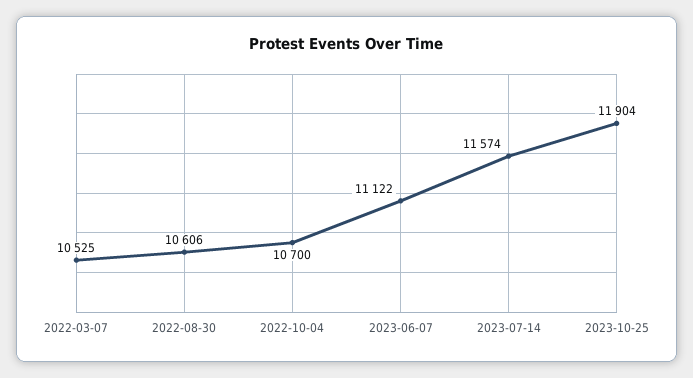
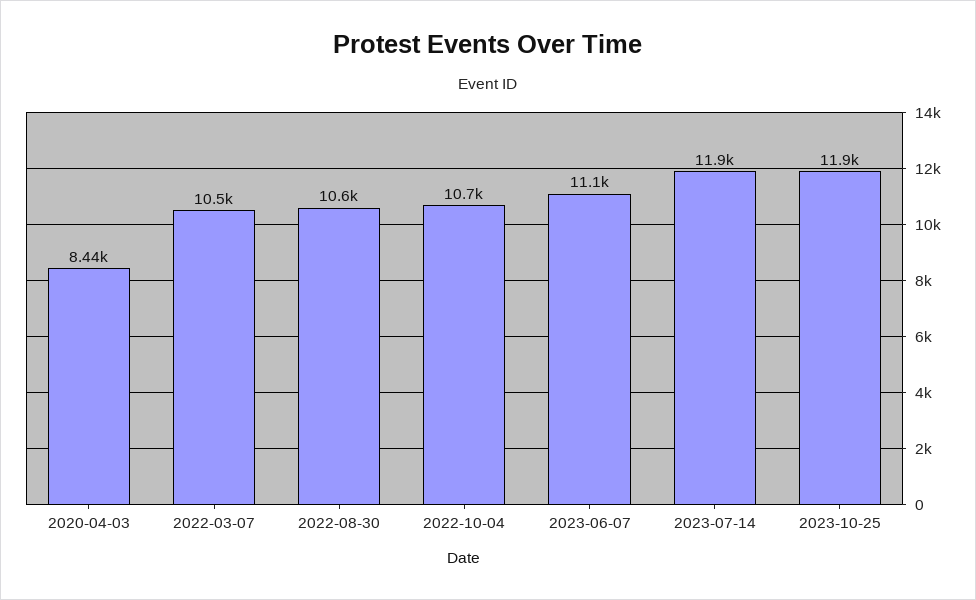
  {
    "2022-03-07": 10525,
    "2022-08-30": 10606,
    "2022-10-04": 10700,
    "2023-06-07": 11122,
-   "2023-07-14": 11574,
+   "2023-07-14": 11900,
-   "2023-10-25": 11904
+   "2023-10-25": 11904,
+   "2020-04-03": 8440
  }

